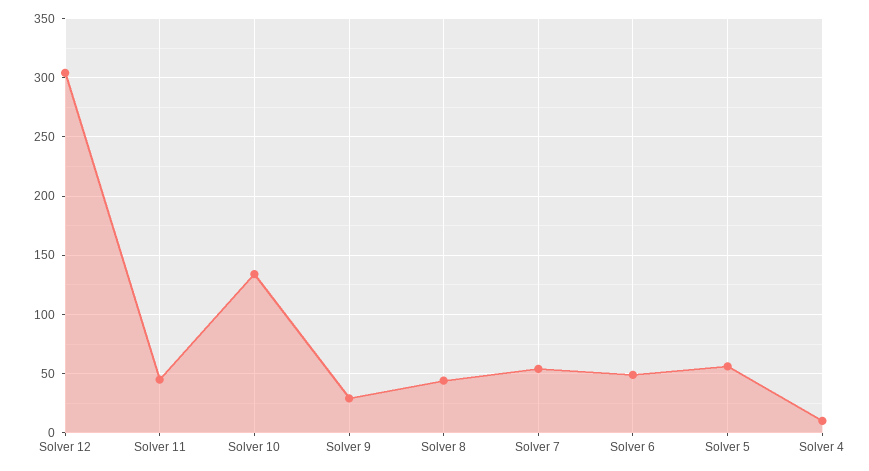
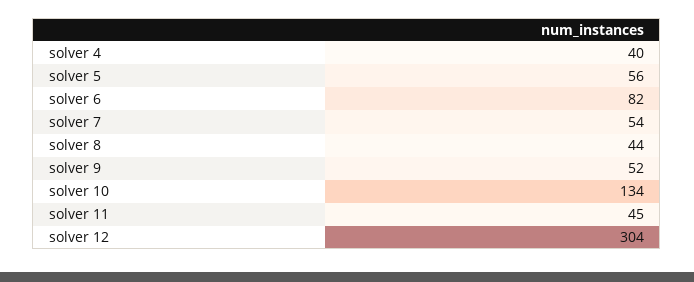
  {
    "Solver 12": 304,
    "Solver 11": 45,
    "Solver 10": 134,
-   "Solver 9": 30,
+   "Solver 9": 52,
    "Solver 8": 44,
    "Solver 7": 54,
-   "Solver 6": 50,
+   "Solver 6": 82,
    "Solver 5": 56,
-   "Solver 4": 10
+   "Solver 4": 40
  }

